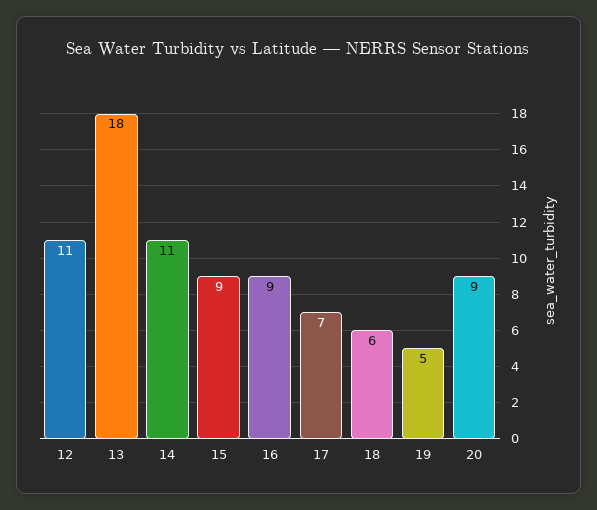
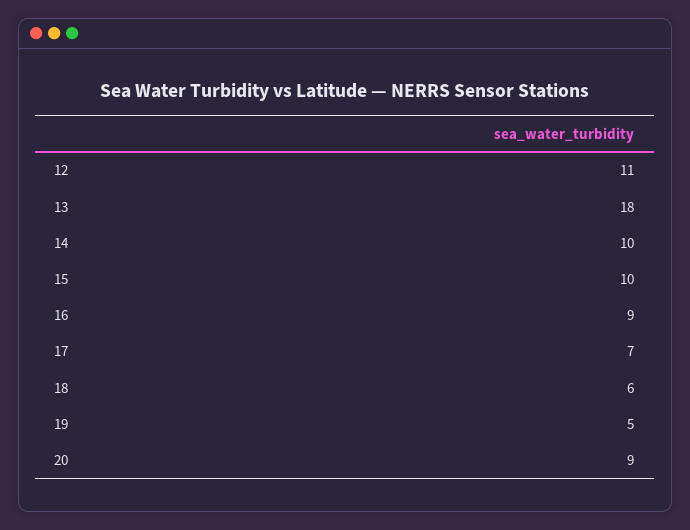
  {
    "12": 11,
    "13": 18,
-   "14": 11,
+   "14": 10,
-   "15": 9,
+   "15": 10,
    "16": 9,
    "17": 7,
    "18": 6,
    "19": 5,
    "20": 9
  }

